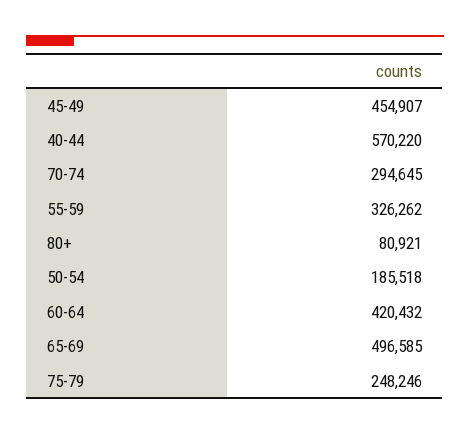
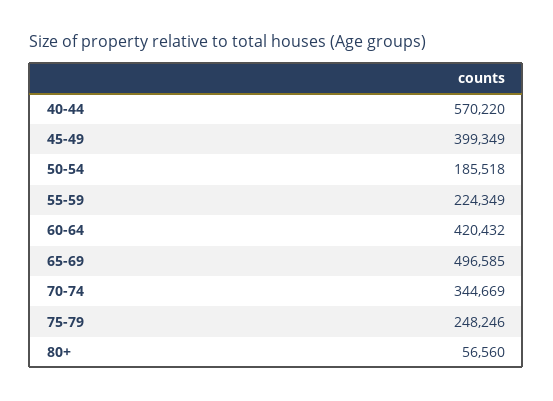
  {
-   "45-49": 454907,
+   "45-49": 399349,
    "40-44": 570220,
-   "70-74": 294645,
+   "70-74": 344669,
-   "55-59": 326262,
+   "55-59": 224349,
-   "80+": 80921,
+   "80+": 56560,
    "50-54": 185518,
    "60-64": 420432,
    "65-69": 496585,
    "75-79": 248246
  }

